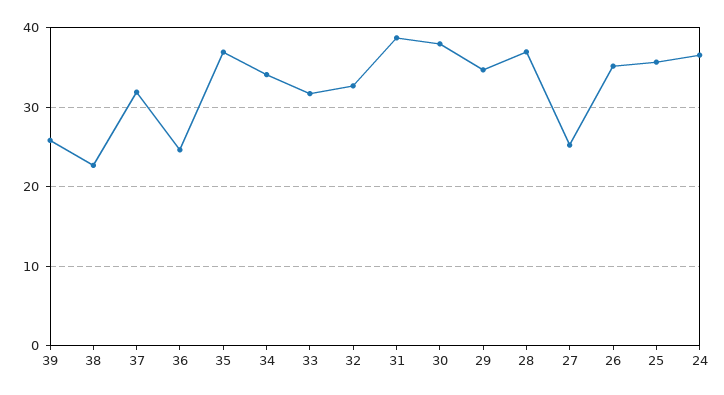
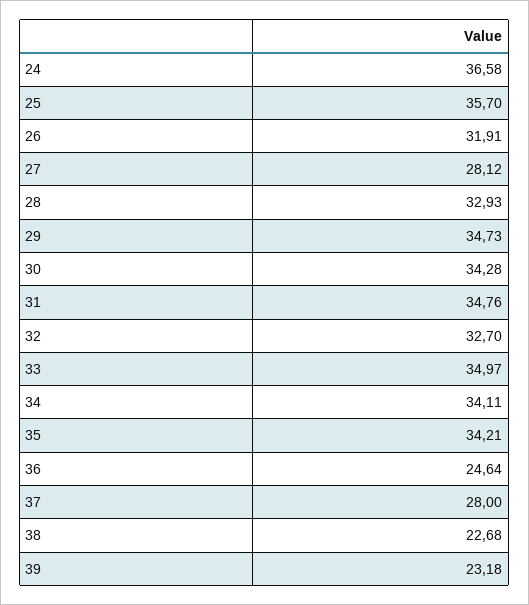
  {
-   "39": 26,
+   "39": 23.18,
    "38": 22.68,
-   "37": 32,
+   "37": 28,
    "36": 24.64,
-   "35": 37,
+   "35": 34.21,
    "34": 34.11,
-   "33": 32,
+   "33": 34.97,
    "32": 32.7,
-   "31": 39,
+   "31": 34.76,
-   "30": 38,
+   "30": 34.28,
    "29": 34.73,
-   "28": 37,
+   "28": 32.93,
-   "27": 25,
+   "27": 28.12,
-   "26": 35,
+   "26": 31.91,
    "25": 35.7,
    "24": 36.58
  }

